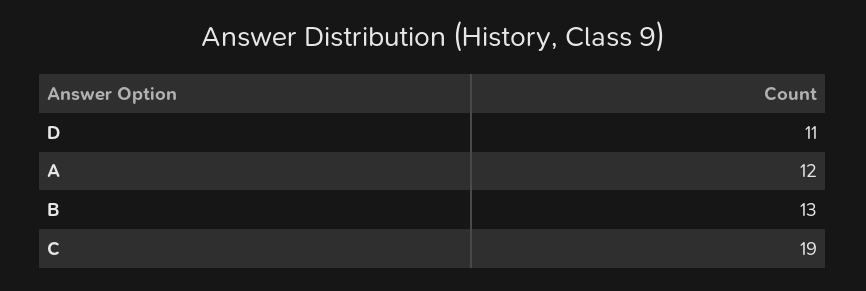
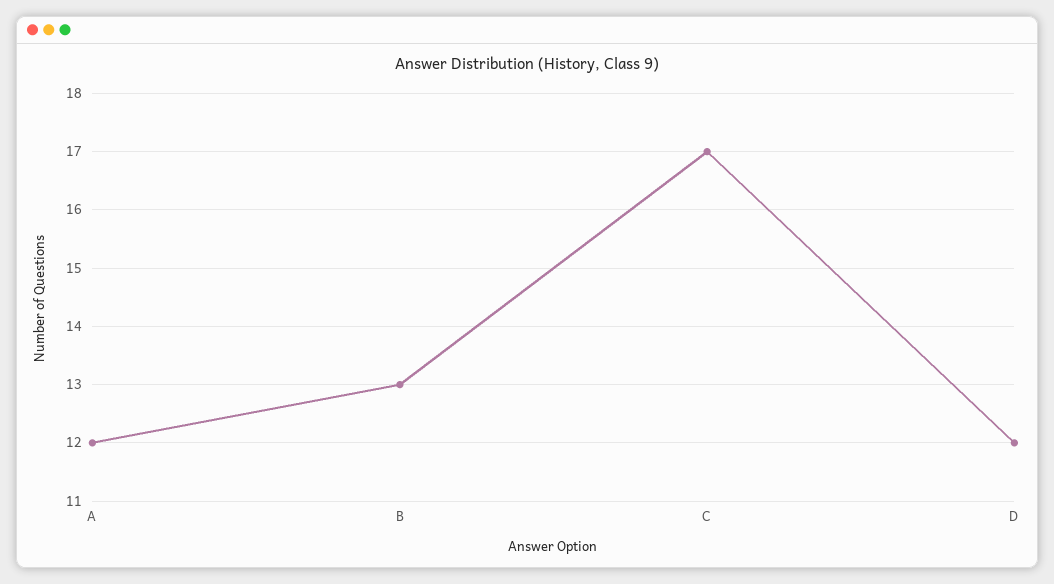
  {
-   "D": 11,
+   "D": 12,
    "A": 12,
    "B": 13,
-   "C": 19
+   "C": 17
  }

